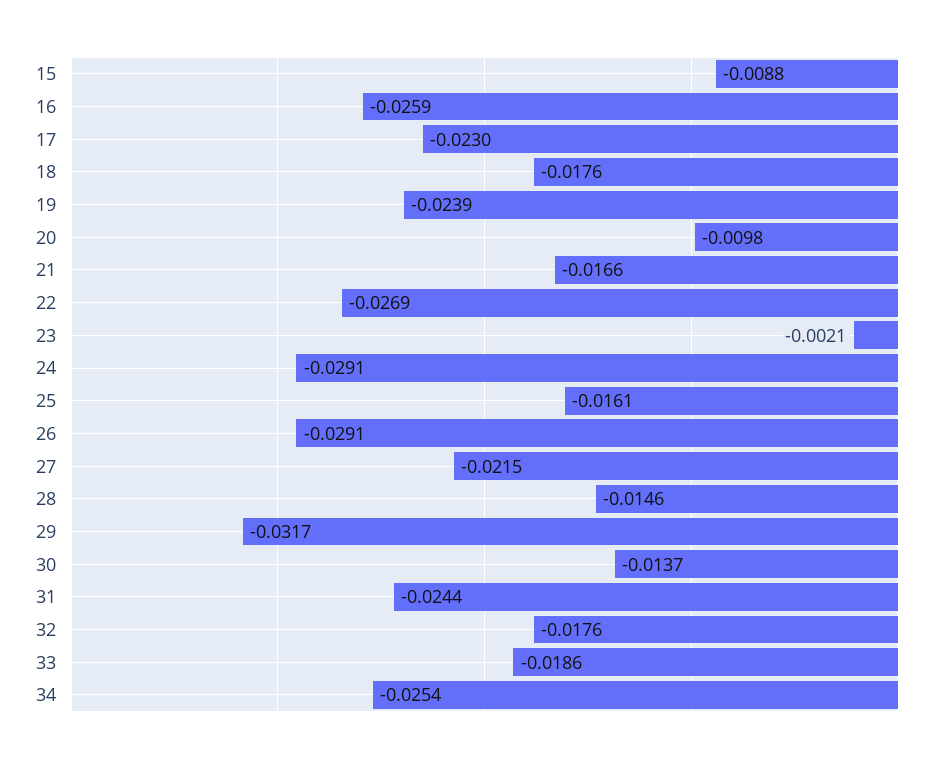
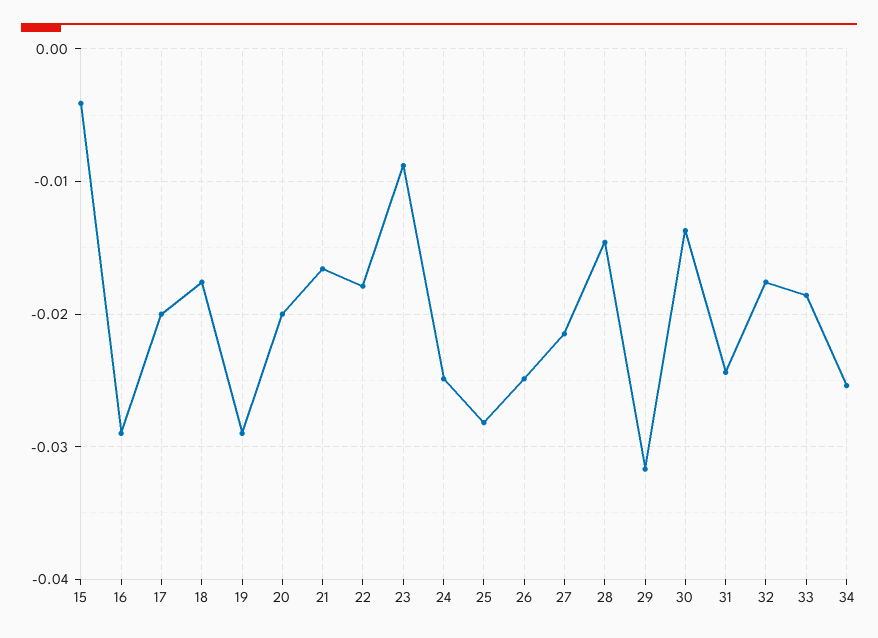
  {
-   "15": -0.0088,
+   "15": -0.004,
-   "16": -0.0259,
+   "16": -0.029,
-   "17": -0.023,
+   "17": -0.02,
    "18": -0.0176,
-   "19": -0.0239,
+   "19": -0.029,
-   "20": -0.0098,
+   "20": -0.02,
    "21": -0.0166,
-   "22": -0.0269,
+   "22": -0.018,
-   "23": -0.0021,
+   "23": -0.009,
-   "24": -0.0291,
+   "24": -0.025,
-   "25": -0.0161,
+   "25": -0.028,
-   "26": -0.0291,
+   "26": -0.025,
    "27": -0.0215,
    "28": -0.0146,
    "29": -0.0317,
    "30": -0.0137,
    "31": -0.0244,
    "32": -0.0176,
    "33": -0.0186,
    "34": -0.0254
  }

